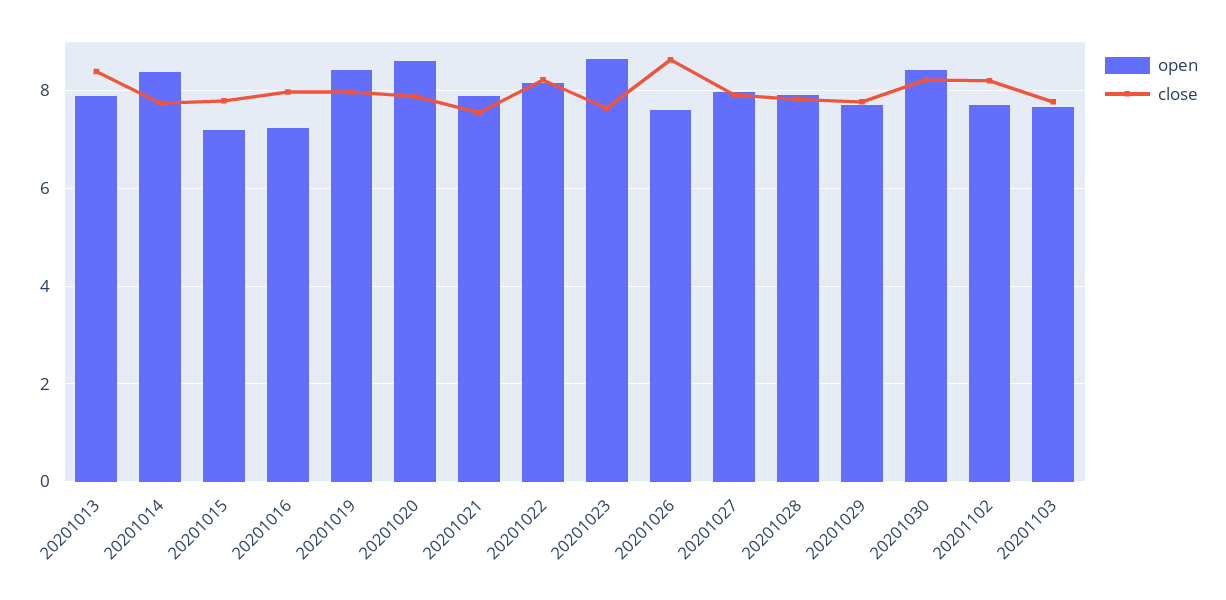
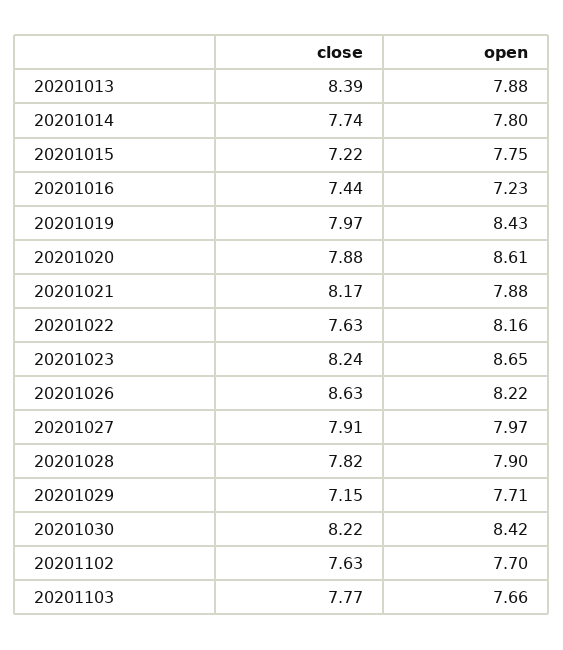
  {
    "open": {
      "20201013": 7.88,
-     "20201014": 8.4,
+     "20201014": 7.8,
-     "20201015": 7.2,
+     "20201015": 7.75,
      "20201016": 7.23,
      "20201019": 8.43,
      "20201020": 8.61,
      "20201021": 7.88,
      "20201022": 8.16,
      "20201023": 8.65,
-     "20201026": 7.6,
+     "20201026": 8.22,
      "20201027": 7.97,
      "20201028": 7.9,
      "20201029": 7.71,
      "20201030": 8.42,
      "20201102": 7.7,
      "20201103": 7.66
    },
    "close": {
      "20201013": 8.39,
      "20201014": 7.74,
-     "20201015": 7.8,
+     "20201015": 7.22,
-     "20201016": 8,
+     "20201016": 7.44,
      "20201019": 7.97,
      "20201020": 7.88,
-     "20201021": 7.6,
+     "20201021": 8.17,
-     "20201022": 8.2,
+     "20201022": 7.63,
-     "20201023": 7.6,
+     "20201023": 8.24,
      "20201026": 8.63,
      "20201027": 7.91,
      "20201028": 7.82,
-     "20201029": 7.8,
+     "20201029": 7.15,
      "20201030": 8.22,
-     "20201102": 8.2,
+     "20201102": 7.63,
      "20201103": 7.77
    }
  }

